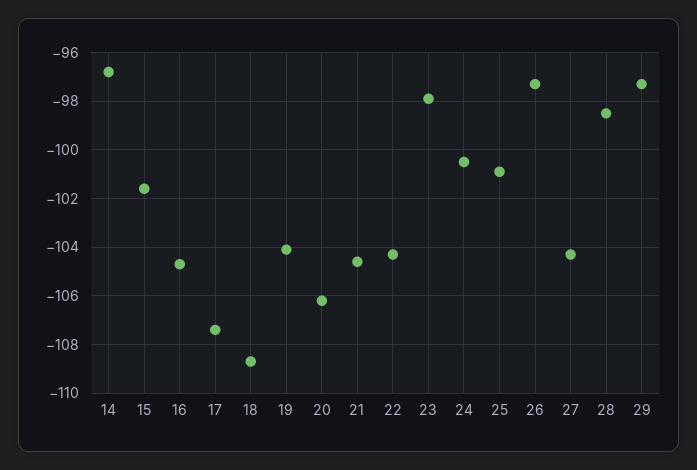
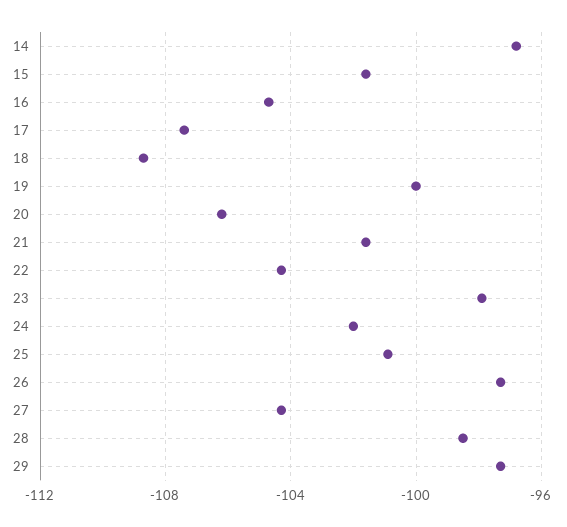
  {
    "14": -97,
    "15": -101.5,
    "16": -104.5,
    "17": -107.5,
    "18": -108.5,
-   "19": -104,
+   "19": -100,
    "20": -106,
-   "21": -104.5,
+   "21": -101.5,
    "22": -104.5,
    "23": -98,
-   "24": -100.5,
+   "24": -102,
    "25": -101,
    "26": -97.5,
    "27": -104.5,
    "28": -98.5,
    "29": -97.5
  }

